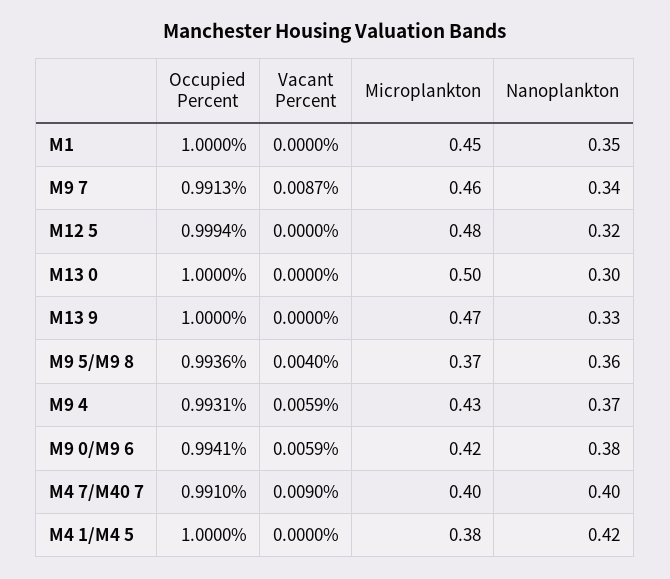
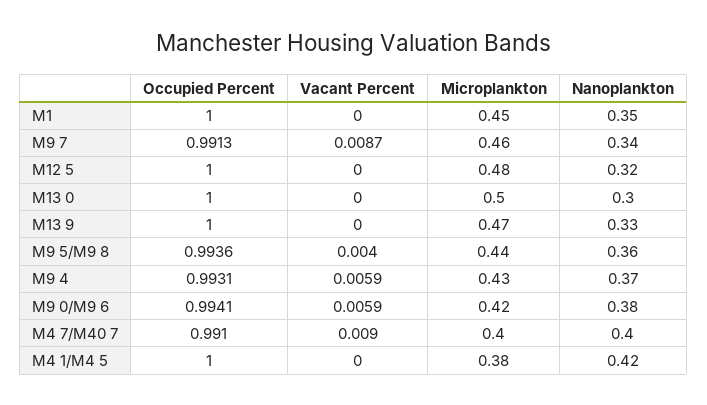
  {
    "Occupied Percent": {
      "M1": 1,
      "M9 7": 0.9913,
-     "M12 5": 0.9994,
+     "M12 5": 1,
      "M13 0": 1,
      "M13 9": 1,
      "M9 5/M9 8": 0.9936,
      "M9 4": 0.9931,
      "M9 0/M9 6": 0.9941,
      "M4 7/M40 7": 0.991,
      "M4 1/M4 5": 1
    },
    "Vacant Percent": {
      "M1": 0,
      "M9 7": 0.0087,
      "M12 5": 0,
      "M13 0": 0,
      "M13 9": 0,
      "M9 5/M9 8": 0.004,
      "M9 4": 0.0059,
      "M9 0/M9 6": 0.0059,
      "M4 7/M40 7": 0.009,
      "M4 1/M4 5": 0
    },
    "Microplankton": {
      "M1": 0.45,
      "M9 7": 0.46,
      "M12 5": 0.48,
      "M13 0": 0.5,
      "M13 9": 0.47,
-     "M9 5/M9 8": 0.37,
+     "M9 5/M9 8": 0.44,
      "M9 4": 0.43,
      "M9 0/M9 6": 0.42,
      "M4 7/M40 7": 0.4,
      "M4 1/M4 5": 0.38
    },
    "Nanoplankton": {
      "M1": 0.35,
      "M9 7": 0.34,
      "M12 5": 0.32,
      "M13 0": 0.3,
      "M13 9": 0.33,
      "M9 5/M9 8": 0.36,
      "M9 4": 0.37,
      "M9 0/M9 6": 0.38,
      "M4 7/M40 7": 0.4,
      "M4 1/M4 5": 0.42
    }
  }

